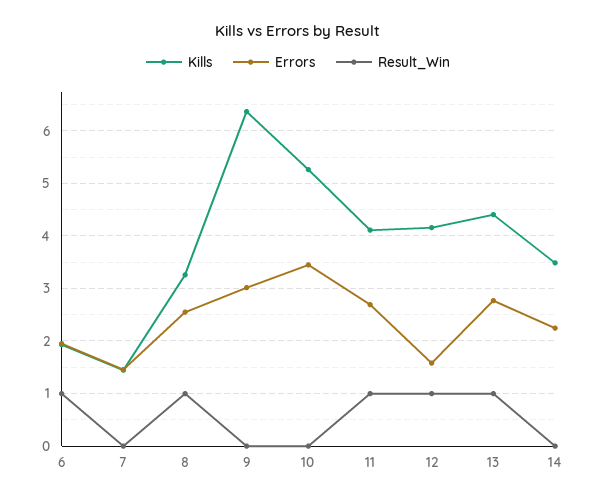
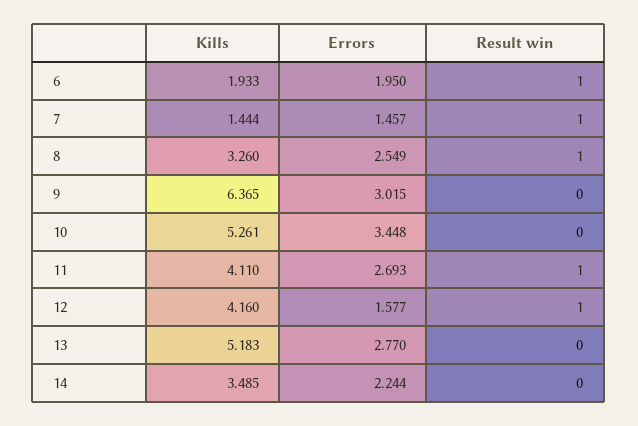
  {
    "Kills": {
      "6": 1.933,
      "7": 1.444,
      "8": 3.26,
      "9": 6.365,
      "10": 5.261,
      "11": 4.11,
      "12": 4.16,
-     "13": 4.4,
+     "13": 5.183,
      "14": 3.485
    },
    "Errors": {
      "6": 1.95,
      "7": 1.457,
      "8": 2.549,
      "9": 3.015,
      "10": 3.448,
      "11": 2.693,
      "12": 1.577,
      "13": 2.77,
      "14": 2.244
    },
    "Result_Win": {
      "6": 1,
-     "7": 0,
+     "7": 1,
      "8": 1,
      "9": 0,
      "10": 0,
      "11": 1,
      "12": 1,
-     "13": 1,
+     "13": 0,
      "14": 0
    }
  }

